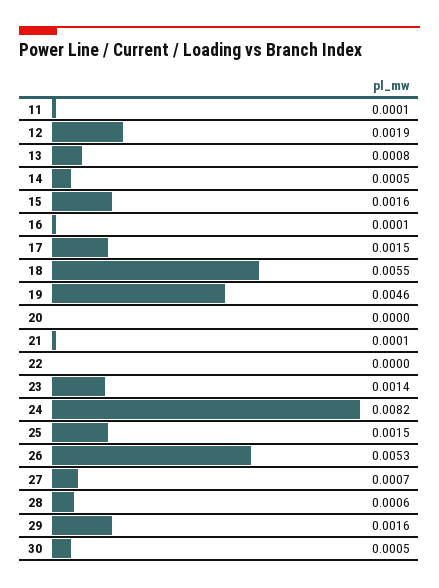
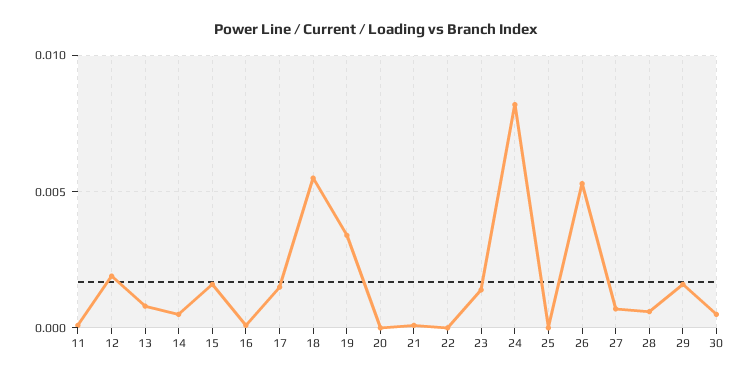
  {
    "11": 0.0001,
    "12": 0.0019,
    "13": 0.0008,
    "14": 0.0005,
    "15": 0.0016,
    "16": 0.0001,
    "17": 0.0015,
    "18": 0.0055,
-   "19": 0.0046,
+   "19": 0.0035,
    "20": 0,
    "21": 0.0001,
    "22": 0,
    "23": 0.0014,
    "24": 0.0082,
-   "25": 0.0015,
+   "25": 0,
    "26": 0.0053,
    "27": 0.0007,
    "28": 0.0006,
    "29": 0.0016,
    "30": 0.0005
  }

